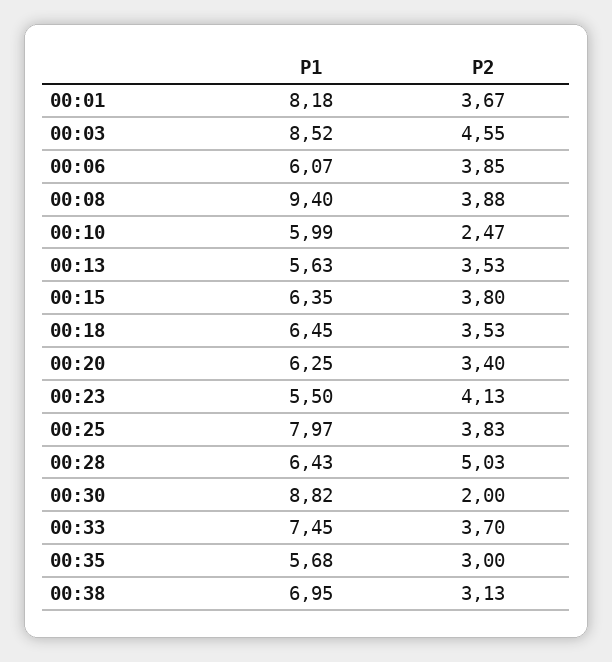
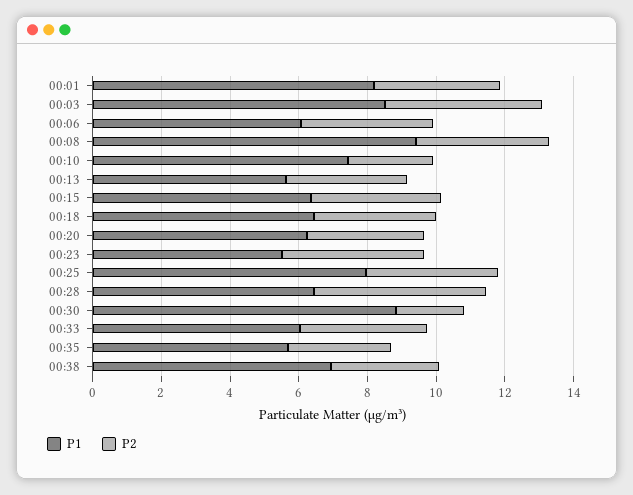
  {
    "P1": {
      "00:01": 8.18,
      "00:03": 8.52,
      "00:06": 6.07,
      "00:08": 9.4,
-     "00:10": 5.99,
+     "00:10": 7.5,
      "00:13": 5.63,
      "00:15": 6.35,
      "00:18": 6.45,
      "00:20": 6.25,
      "00:23": 5.5,
      "00:25": 7.97,
      "00:28": 6.43,
      "00:30": 8.82,
-     "00:33": 7.45,
+     "00:33": 6,
      "00:35": 5.68,
      "00:38": 6.95
    },
    "P2": {
      "00:01": 3.67,
      "00:03": 4.55,
      "00:06": 3.85,
      "00:08": 3.88,
      "00:10": 2.47,
      "00:13": 3.53,
      "00:15": 3.8,
      "00:18": 3.53,
      "00:20": 3.4,
      "00:23": 4.13,
      "00:25": 3.83,
      "00:28": 5.03,
      "00:30": 2,
      "00:33": 3.7,
      "00:35": 3,
      "00:38": 3.13
    }
  }

